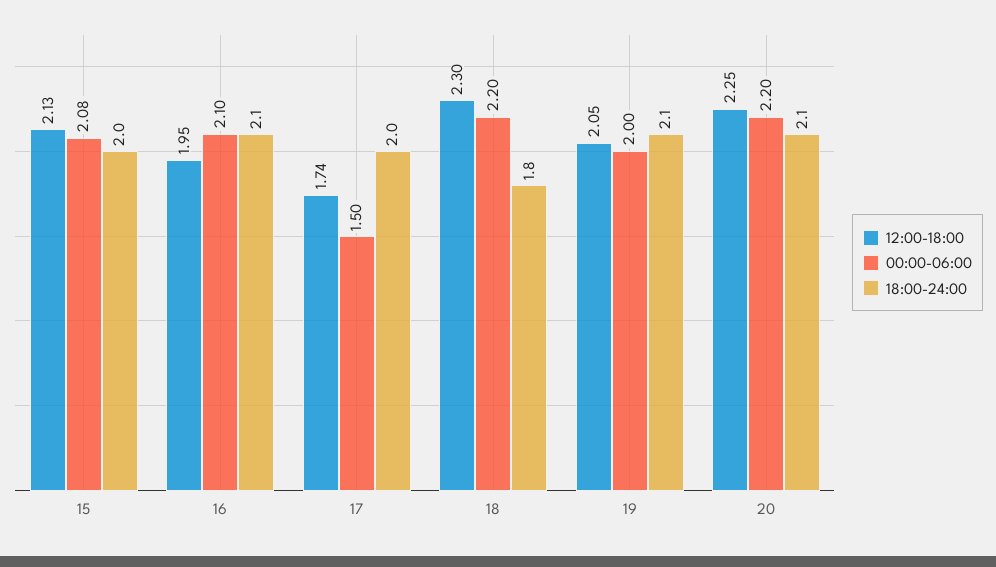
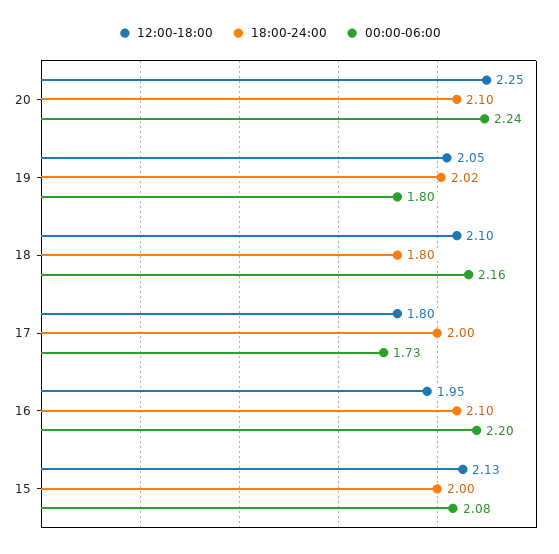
  {
    "12:00-18:00": {
      "15": 2.13,
      "16": 1.95,
-     "17": 1.74,
+     "17": 1.8,
-     "18": 2.3,
+     "18": 2.1,
      "19": 2.05,
      "20": 2.25
    },
    "00:00-06:00": {
      "15": 2.08,
-     "16": 2.1,
+     "16": 2.2,
-     "17": 1.5,
+     "17": 1.73,
-     "18": 2.2,
+     "18": 2.16,
-     "19": 2,
+     "19": 1.8,
-     "20": 2.2
+     "20": 2.24
    },
    "18:00-24:00": {
      "15": 2,
      "16": 2.1,
      "17": 2,
      "18": 1.8,
-     "19": 2.1,
+     "19": 2.02,
      "20": 2.1
    }
  }

